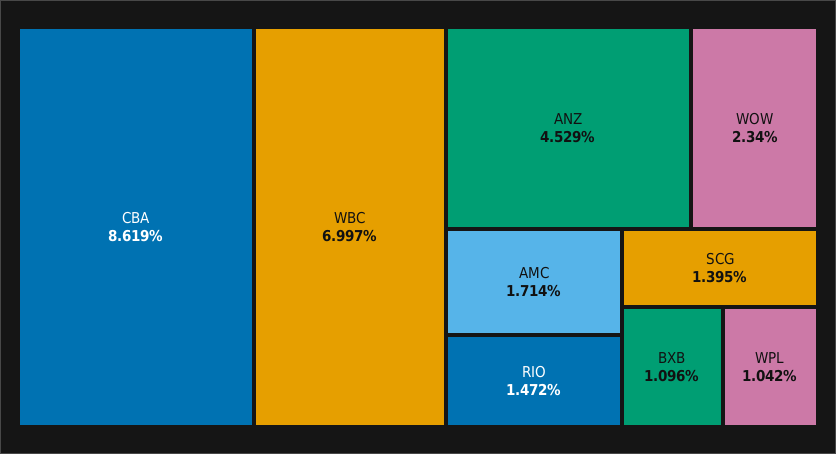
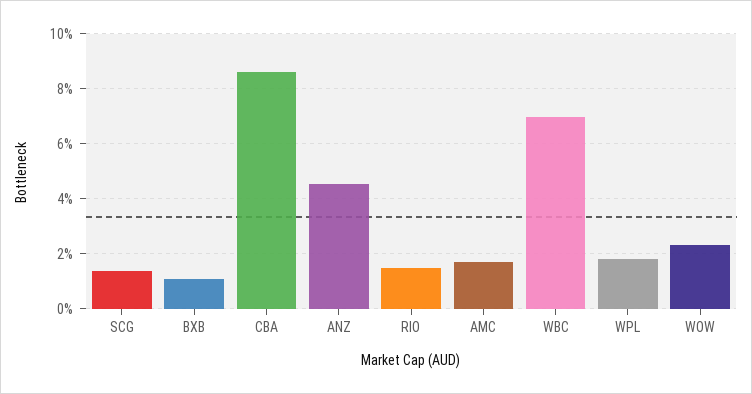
  {
    "CBA": 8.619,
    "WBC": 6.997,
    "ANZ": 4.529,
    "WOW": 2.34,
    "AMC": 1.714,
    "RIO": 1.472,
    "SCG": 1.395,
    "BXB": 1.096,
-   "WPL": 1.042
+   "WPL": 1.75
  }

